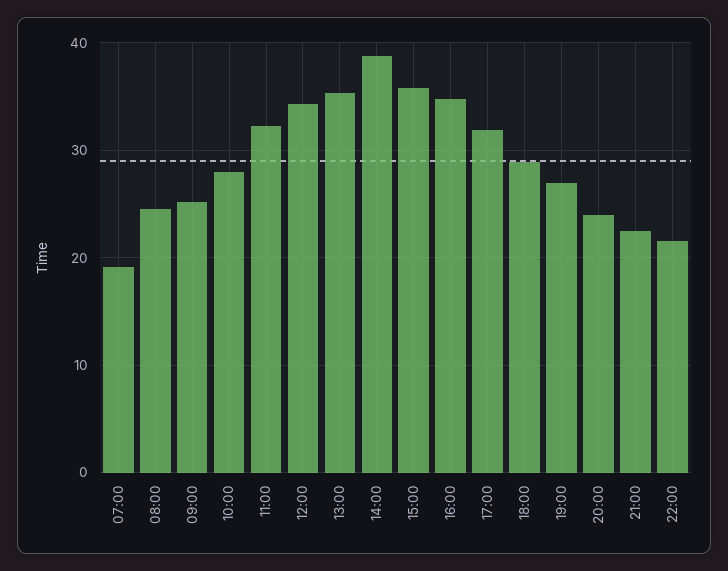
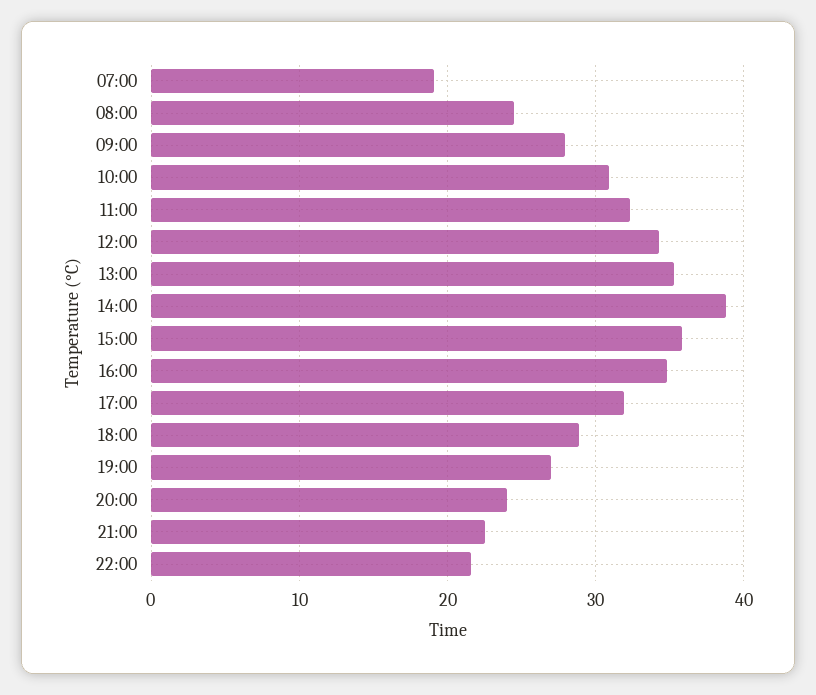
  {
    "07:00": 19,
    "08:00": 25,
-   "09:00": 25,
+   "09:00": 28,
-   "10:00": 28,
+   "10:00": 31,
    "11:00": 32,
    "12:00": 34,
    "13:00": 35,
    "14:00": 39,
    "15:00": 36,
    "16:00": 35,
    "17:00": 32,
    "18:00": 29,
    "19:00": 27,
    "20:00": 24,
    "21:00": 23,
    "22:00": 22
  }

